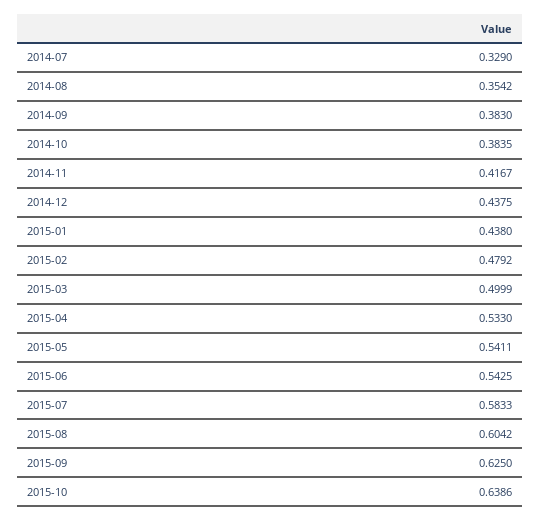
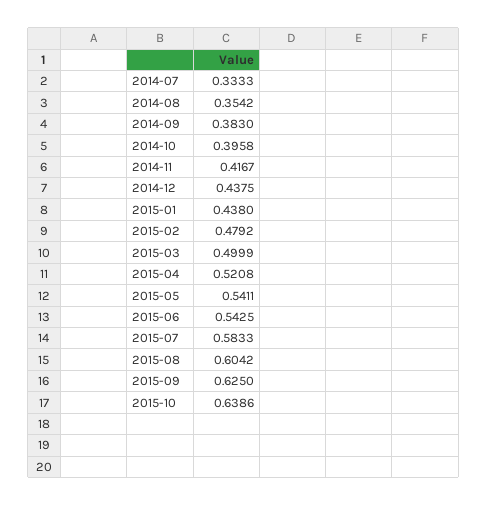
  {
-   "2014-07": 0.329,
+   "2014-07": 0.3333,
    "2014-08": 0.3542,
    "2014-09": 0.383,
-   "2014-10": 0.3835,
+   "2014-10": 0.3958,
    "2014-11": 0.4167,
    "2014-12": 0.4375,
    "2015-01": 0.438,
    "2015-02": 0.4792,
    "2015-03": 0.4999,
-   "2015-04": 0.533,
+   "2015-04": 0.5208,
    "2015-05": 0.5411,
    "2015-06": 0.5425,
    "2015-07": 0.5833,
    "2015-08": 0.6042,
    "2015-09": 0.625,
    "2015-10": 0.6386
  }

